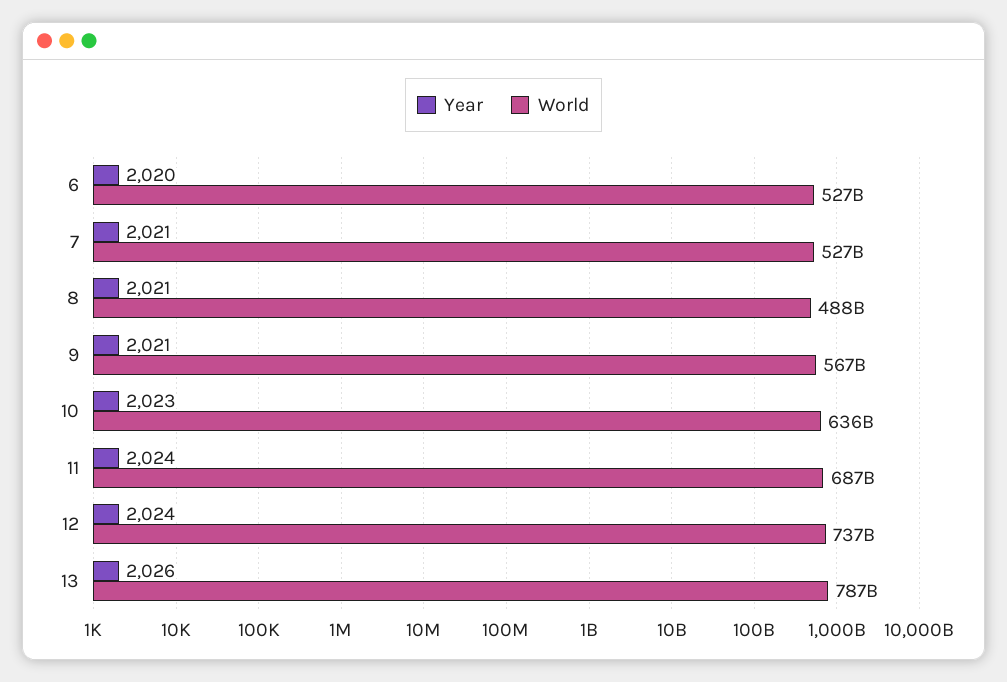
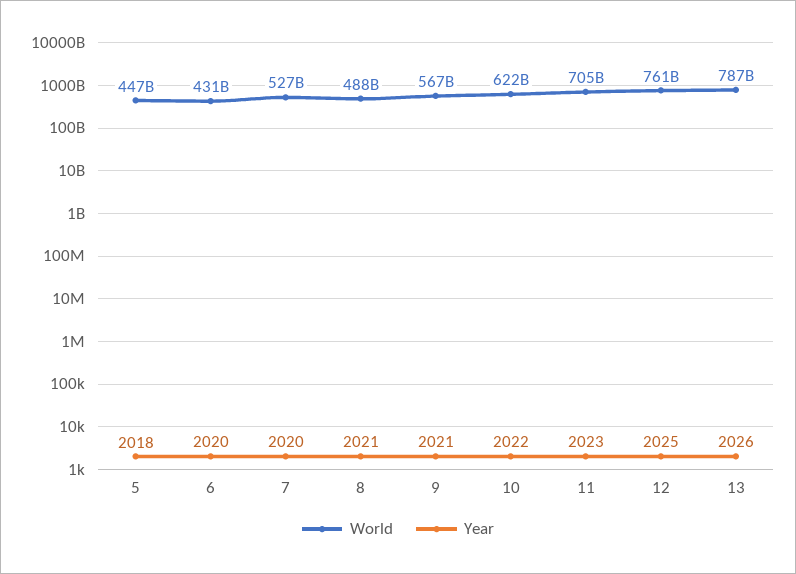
  {
    "Year": {
      "6": 2020,
-     "7": 2021,
+     "7": 2020,
      "8": 2021,
      "9": 2021,
-     "10": 2023,
+     "10": 2022,
-     "11": 2024,
+     "11": 2023,
-     "12": 2024,
+     "12": 2025,
-     "13": 2026
+     "13": 2026,
+     "5": 2018
    },
    "World": {
-     "6": 527000000000,
+     "6": 431000000000,
      "7": 527000000000,
      "8": 488000000000,
      "9": 567000000000,
-     "10": 636000000000,
+     "10": 622000000000,
-     "11": 687000000000,
+     "11": 705000000000,
-     "12": 737000000000,
+     "12": 761000000000,
-     "13": 787000000000
+     "13": 787000000000,
+     "5": 447000000000
    }
  }

